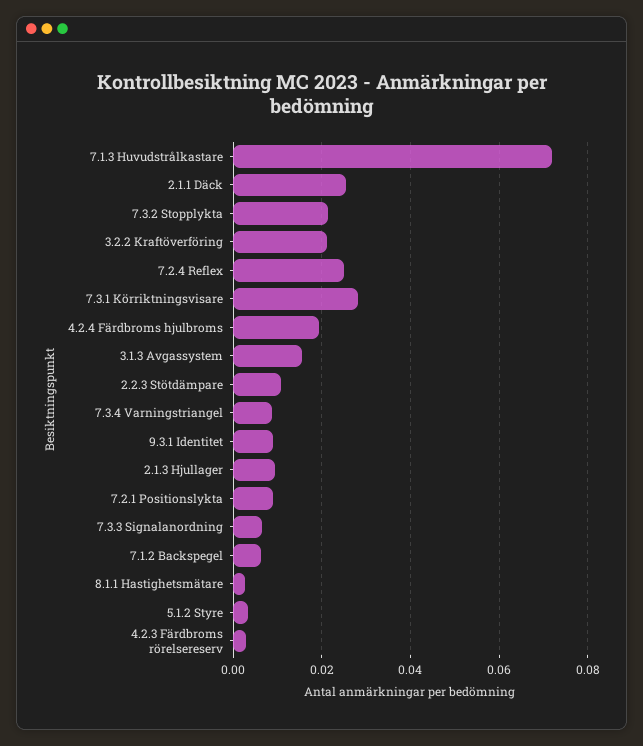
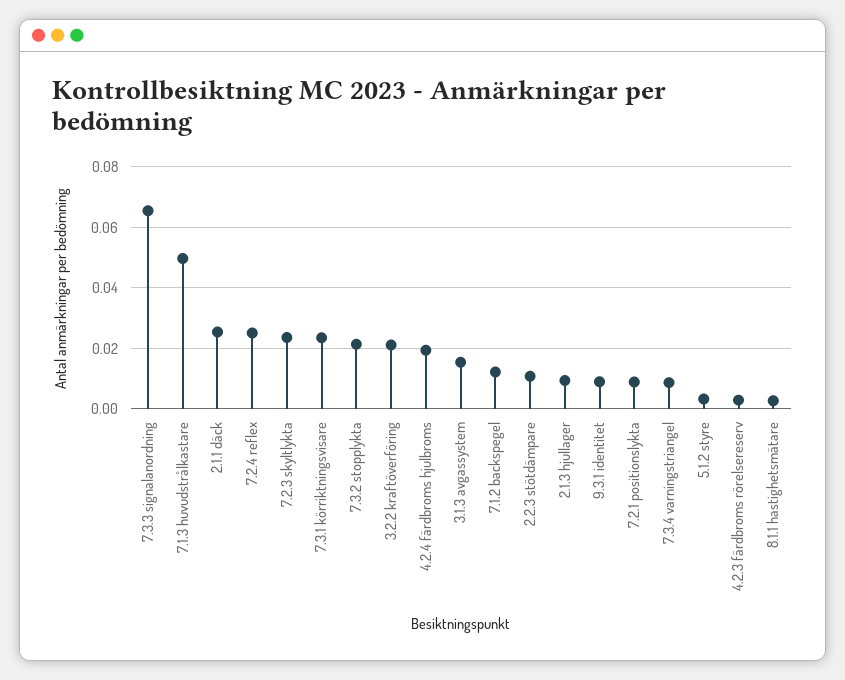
  {
-   "7.1.3 Huvudstrålkastare": 0.072,
+   "7.1.3 Huvudstrålkastare": 0.05,
    "2.1.1 Däck": 0.026,
    "7.3.2 Stopplykta": 0.022,
    "3.2.2 Kraftöverföring": 0.022,
    "7.2.4 Reflex": 0.026,
-   "7.3.1 Körriktningsvisare": 0.028,
+   "7.3.1 Körriktningsvisare": 0.024,
    "4.2.4 Färdbroms hjulbroms": 0.02,
    "3.1.3 Avgassystem": 0.016,
    "2.2.3 Stötdämpare": 0.01,
    "7.3.4 Varningstriangel": 0.008,
    "9.3.1 Identitet": 0.01,
    "2.1.3 Hjullager": 0.01,
    "7.2.1 Positionslykta": 0.008,
-   "7.3.3 Signalanordning": 0.006,
+   "7.3.3 Signalanordning": 0.066,
-   "7.1.2 Backspegel": 0.006,
+   "7.1.2 Backspegel": 0.012,
    "8.1.1 Hastighetsmätare": 0.002,
    "5.1.2 Styre": 0.004,
-   "4.2.3 Färdbroms rörelsereserv": 0.002
+   "4.2.3 Färdbroms rörelsereserv": 0.002,
+   "7.2.3 skyltlykta": 0.024
  }

